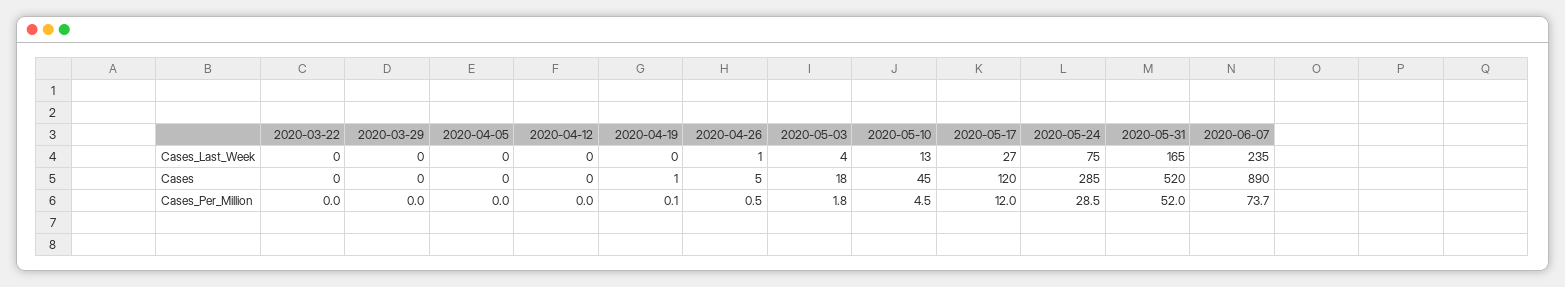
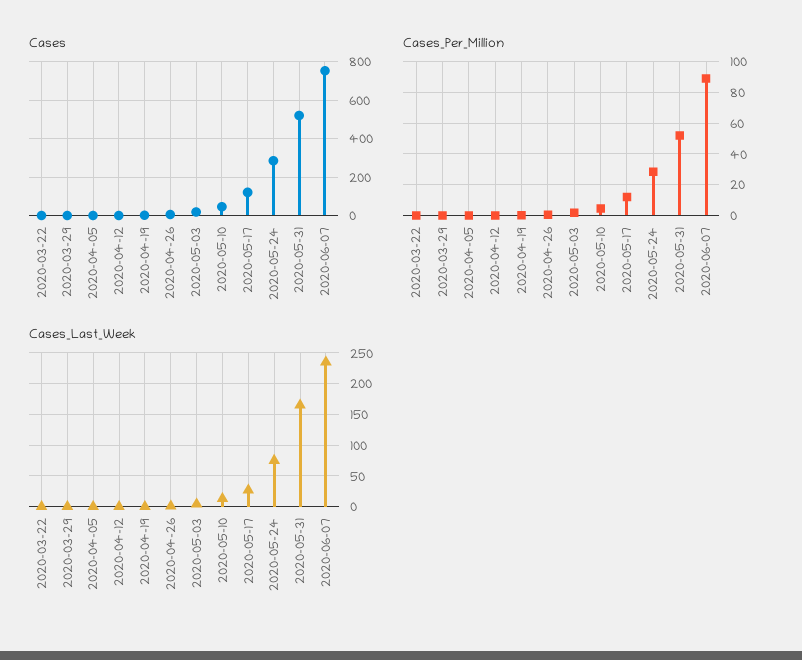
  {
    "Cases_Last_Week": {
      "2020-03-22": 0,
      "2020-03-29": 0,
      "2020-04-05": 0,
      "2020-04-12": 0,
      "2020-04-19": 0,
      "2020-04-26": 1,
      "2020-05-03": 4,
      "2020-05-10": 13,
      "2020-05-17": 27,
      "2020-05-24": 75,
      "2020-05-31": 165,
      "2020-06-07": 235
    },
    "Cases": {
      "2020-03-22": 0,
      "2020-03-29": 0,
      "2020-04-05": 0,
      "2020-04-12": 0,
      "2020-04-19": 1,
      "2020-04-26": 5,
      "2020-05-03": 18,
      "2020-05-10": 45,
      "2020-05-17": 120,
      "2020-05-24": 285,
      "2020-05-31": 520,
-     "2020-06-07": 890
+     "2020-06-07": 750
    },
    "Cases_Per_Million": {
      "2020-03-22": 0,
      "2020-03-29": 0,
      "2020-04-05": 0,
      "2020-04-12": 0,
      "2020-04-19": 0.1,
      "2020-04-26": 0.5,
      "2020-05-03": 1.8,
      "2020-05-10": 4.5,
      "2020-05-17": 12,
      "2020-05-24": 28.5,
      "2020-05-31": 52,
-     "2020-06-07": 73.7
+     "2020-06-07": 90
    }
  }

